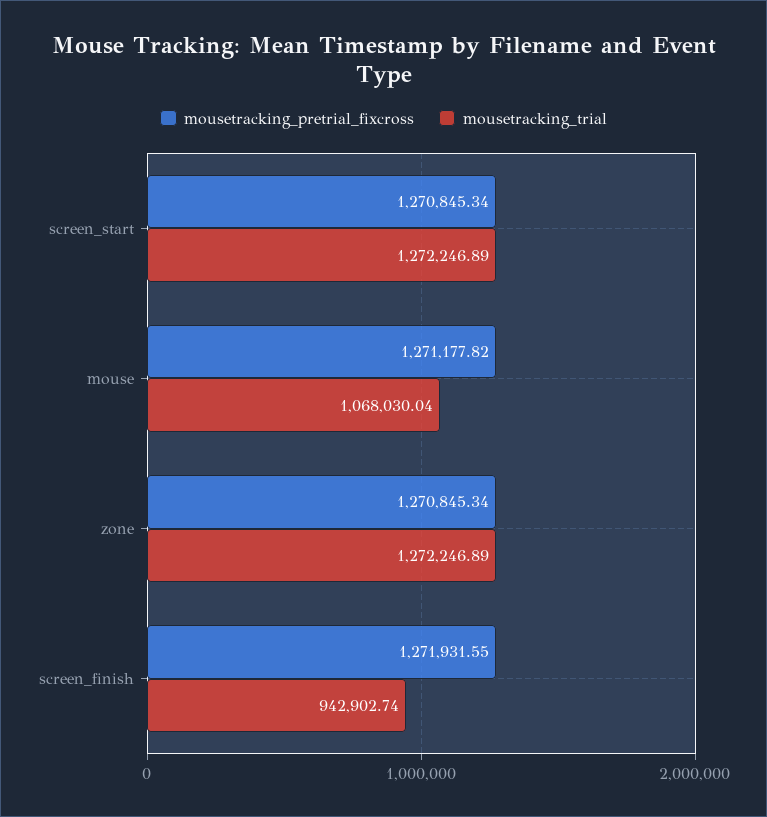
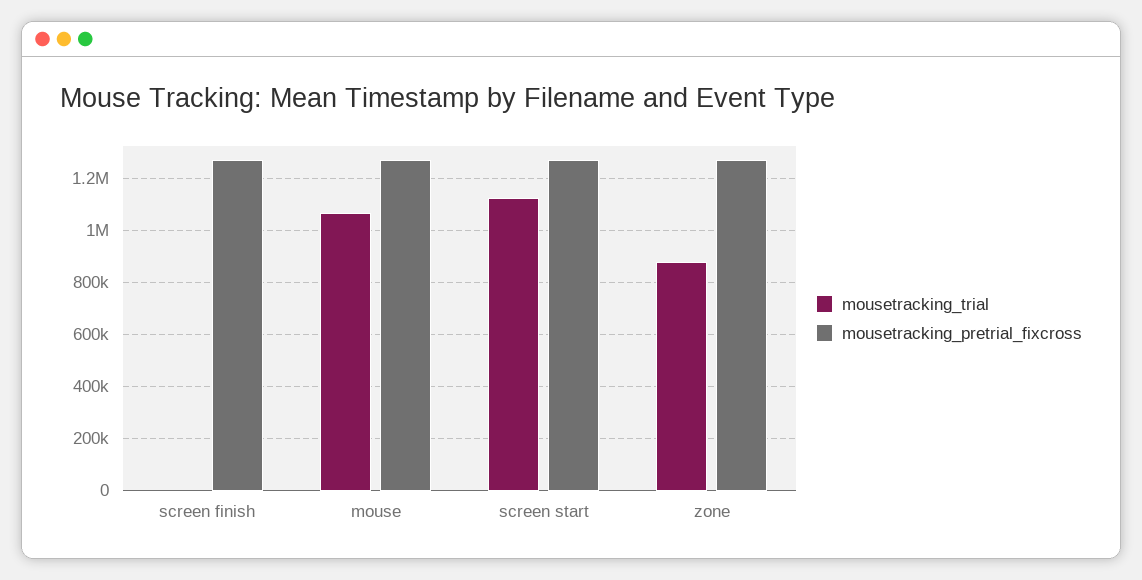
  {
    "mousetracking_pretrial_fixcross": {
      "screen_start": 1270845.34,
      "mouse": 1271177.82,
      "zone": 1270845.34,
      "screen_finish": 1271931.55
    },
    "mousetracking_trial": {
-     "screen_start": 1272246.89,
+     "screen_start": 1125000,
      "mouse": 1068030.04,
-     "zone": 1272246.89,
+     "zone": 875000,
-     "screen_finish": 942902.74
+     "screen_finish": 0
    }
  }

